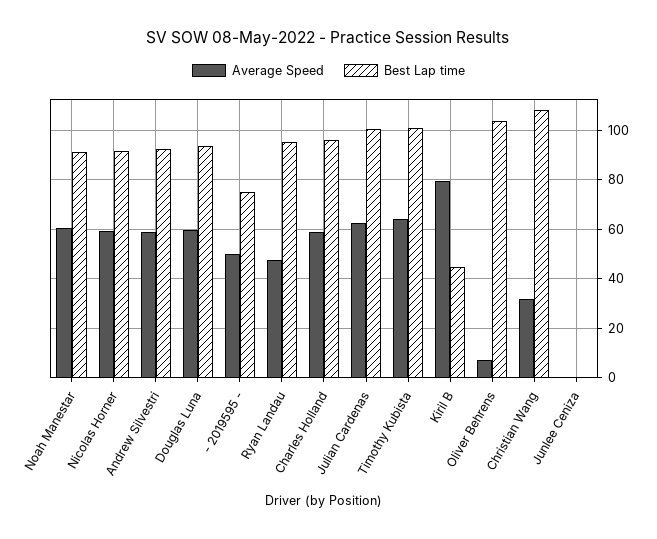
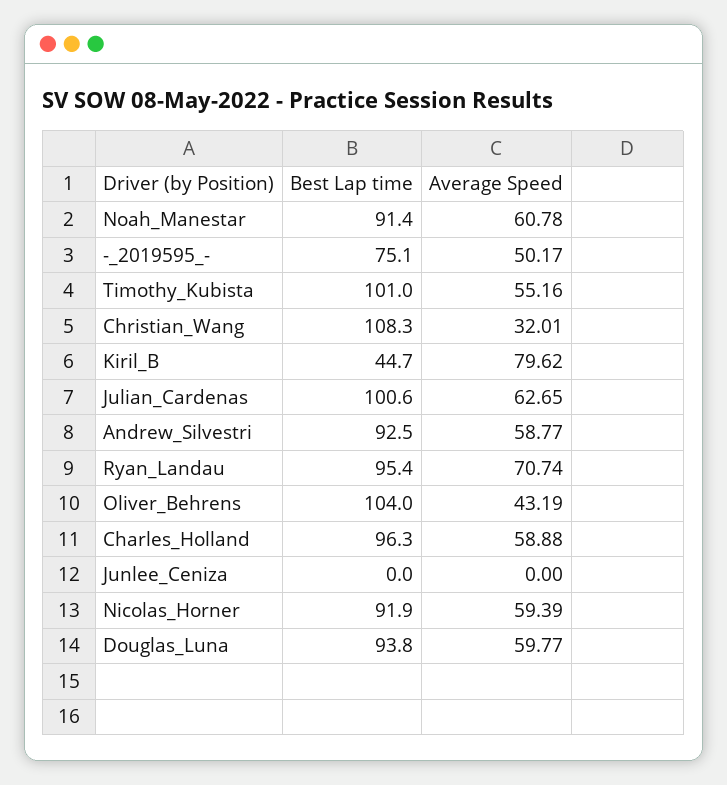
  {
    "Average Speed": {
      "Noah Manestar": 60.78,
      "Nicolas Horner": 59.39,
      "Andrew Silvestri": 58.77,
      "Douglas Luna": 59.77,
      "- 2019595 -": 50.17,
-     "Ryan Landau": 47.5,
+     "Ryan Landau": 70.74,
      "Charles Holland": 58.88,
      "Julian Cardenas": 62.65,
-     "Timothy Kubista": 65,
+     "Timothy Kubista": 55.16,
      "Kiril B": 79.62,
-     "Oliver Behrens": 7.5,
+     "Oliver Behrens": 43.19,
      "Christian Wang": 32.01,
      "Junlee Ceniza": 0
    },
    "Best Lap time": {
      "Noah Manestar": 91.4,
      "Nicolas Horner": 91.9,
      "Andrew Silvestri": 92.5,
      "Douglas Luna": 93.8,
      "- 2019595 -": 75.1,
      "Ryan Landau": 95.4,
      "Charles Holland": 96.3,
      "Julian Cardenas": 100.6,
      "Timothy Kubista": 101,
      "Kiril B": 44.7,
      "Oliver Behrens": 104,
      "Christian Wang": 108.3,
      "Junlee Ceniza": 0
    }
  }

